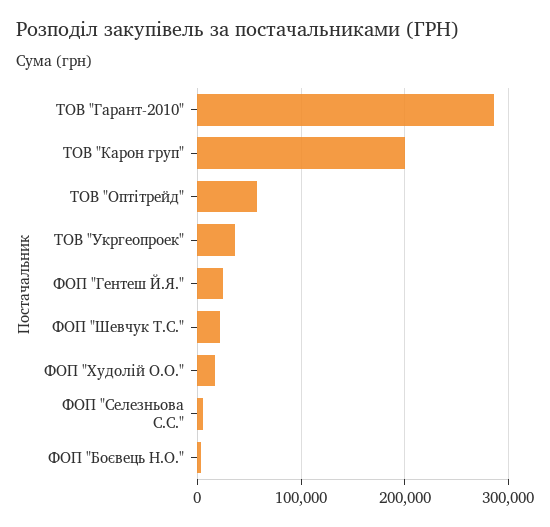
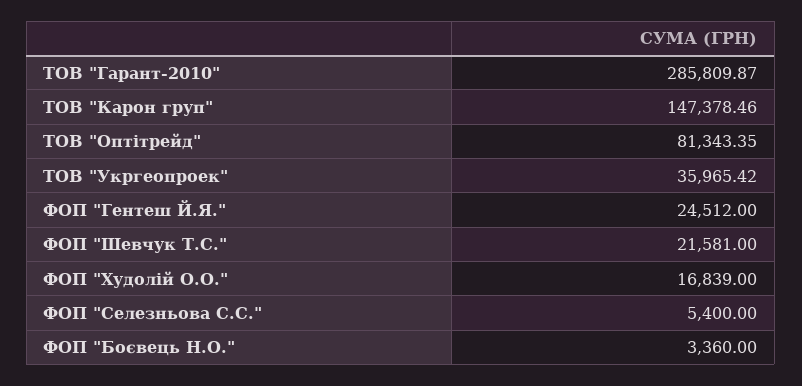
  {
    "ТОВ \"Гарант-2010\"": 285809.87,
-   "ТОВ \"Карон груп\"": 200000,
+   "ТОВ \"Карон груп\"": 147378.46,
-   "ТОВ \"Оптітрейд\"": 60000,
+   "ТОВ \"Оптітрейд\"": 81343.35,
    "ТОВ \"Укргеопроек\"": 35965.42,
    "ФОП \"Гентеш Й.Я.\"": 24512,
    "ФОП \"Шевчук Т.С.\"": 21581,
    "ФОП \"Худолій О.О.\"": 16839,
    "ФОП \"Селезньова С.С.\"": 5400,
    "ФОП \"Боєвець Н.О.\"": 3360
  }

